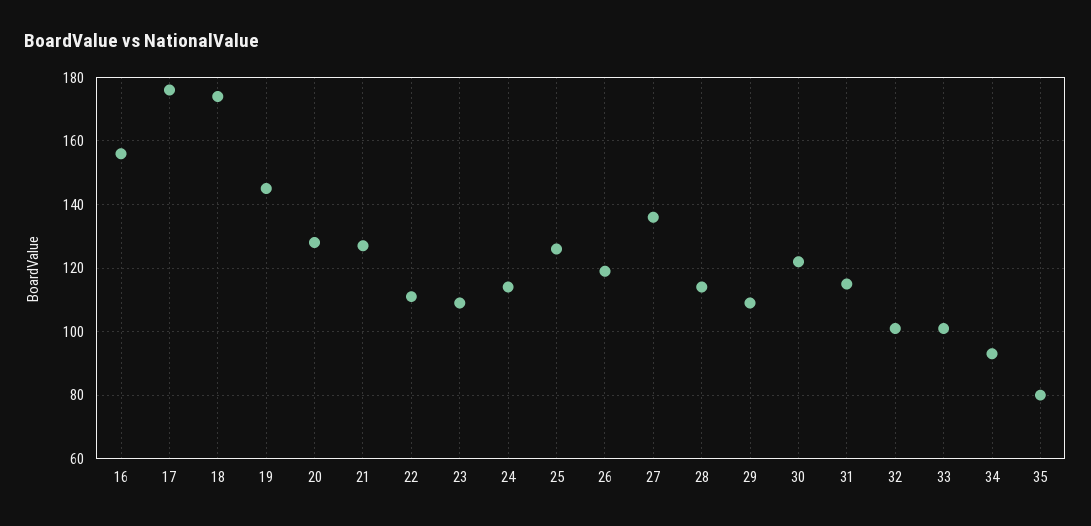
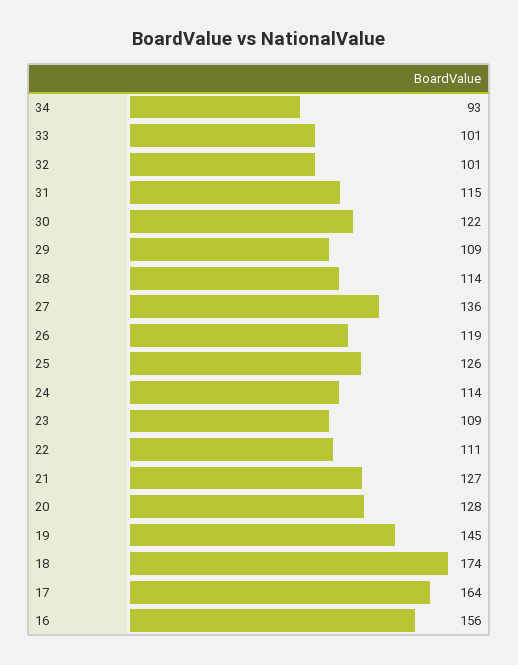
  {
    "16": 156,
-   "17": 175,
+   "17": 164,
    "18": 174,
    "19": 145,
    "20": 128,
    "21": 127,
    "22": 111,
    "23": 109,
    "24": 114,
    "25": 126,
    "26": 119,
    "27": 136,
    "28": 114,
    "29": 109,
    "30": 122,
    "31": 115,
    "32": 101,
    "33": 101,
-   "34": 93,
+   "34": 93
-   "35": 80
  }

